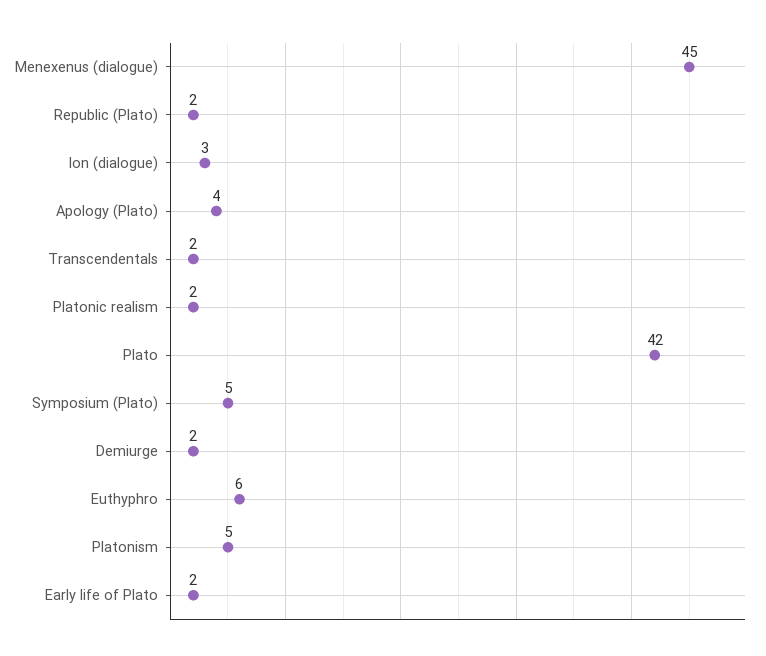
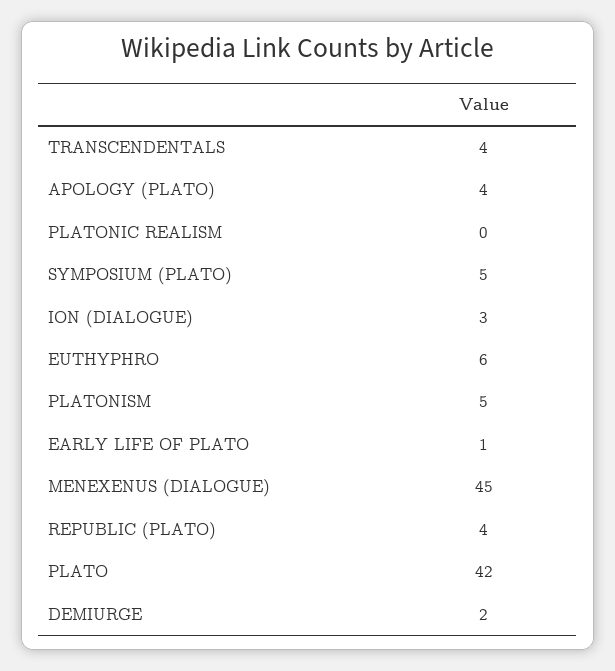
  {
    "Menexenus (dialogue)": 45,
-   "Republic (Plato)": 2,
+   "Republic (Plato)": 4,
    "Ion (dialogue)": 3,
    "Apology (Plato)": 4,
-   "Transcendentals": 2,
+   "Transcendentals": 4,
-   "Platonic realism": 2,
+   "Platonic realism": 0,
    "Plato": 42,
    "Symposium (Plato)": 5,
    "Demiurge": 2,
    "Euthyphro": 6,
    "Platonism": 5,
-   "Early life of Plato": 2
+   "Early life of Plato": 1
  }

